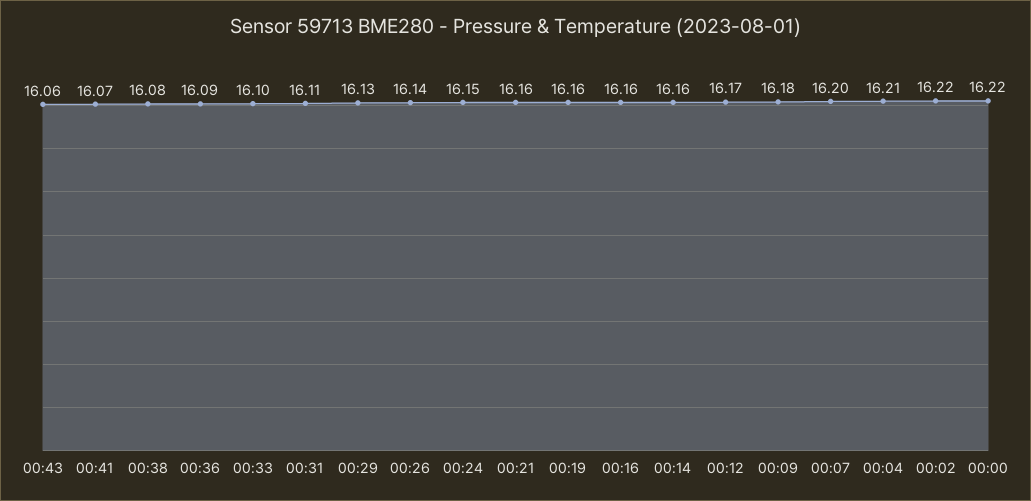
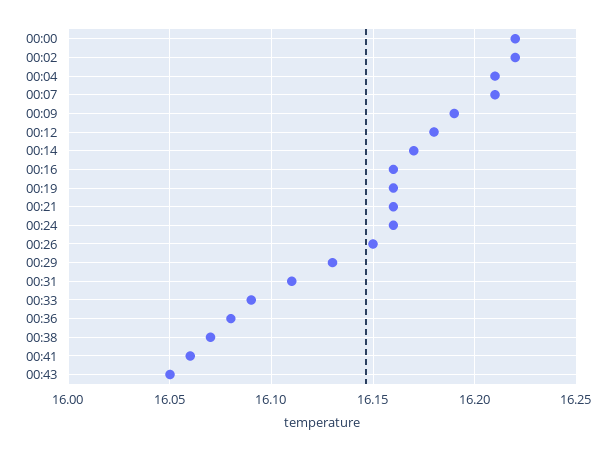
  {
-   "00:43": 16.06,
+   "00:43": 16.05,
-   "00:41": 16.07,
+   "00:41": 16.06,
-   "00:38": 16.08,
+   "00:38": 16.07,
-   "00:36": 16.09,
+   "00:36": 16.08,
-   "00:33": 16.1,
+   "00:33": 16.09,
    "00:31": 16.11,
    "00:29": 16.13,
-   "00:26": 16.14,
+   "00:26": 16.15,
-   "00:24": 16.15,
+   "00:24": 16.16,
    "00:21": 16.16,
    "00:19": 16.16,
    "00:16": 16.16,
-   "00:14": 16.16,
+   "00:14": 16.17,
-   "00:12": 16.17,
+   "00:12": 16.18,
-   "00:09": 16.18,
+   "00:09": 16.19,
-   "00:07": 16.2,
+   "00:07": 16.21,
    "00:04": 16.21,
    "00:02": 16.22,
    "00:00": 16.22
  }

